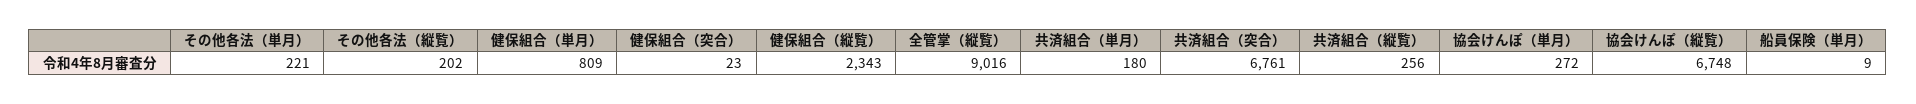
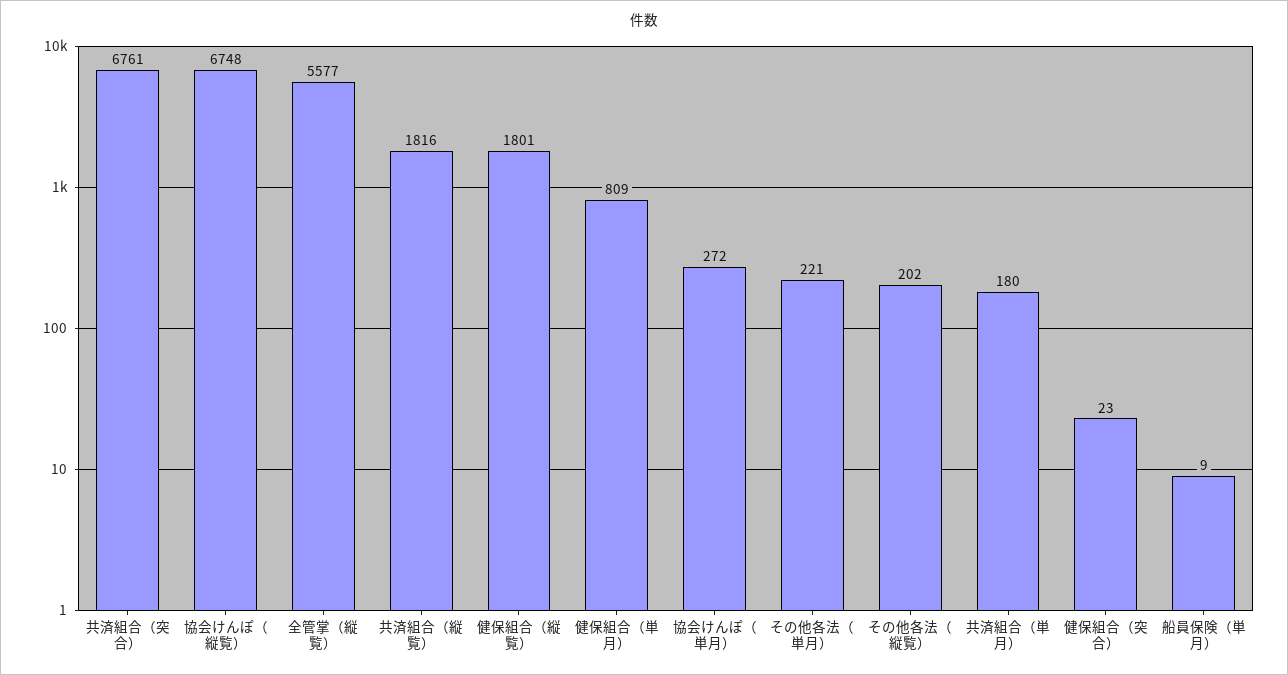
  {
    "その他各法（単月）": 221,
    "その他各法（縦覧）": 202,
    "健保組合（単月）": 809,
    "健保組合（突合）": 23,
-   "健保組合（縦覧）": 2343,
+   "健保組合（縦覧）": 1801,
-   "全管掌（縦覧）": 9016,
+   "全管掌（縦覧）": 5577,
    "共済組合（単月）": 180,
    "共済組合（突合）": 6761,
-   "共済組合（縦覧）": 256,
+   "共済組合（縦覧）": 1816,
    "協会けんぽ（単月）": 272,
    "協会けんぽ（縦覧）": 6748,
    "船員保険（単月）": 9
  }

